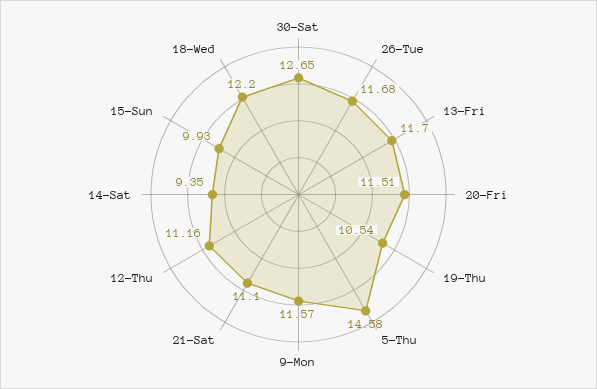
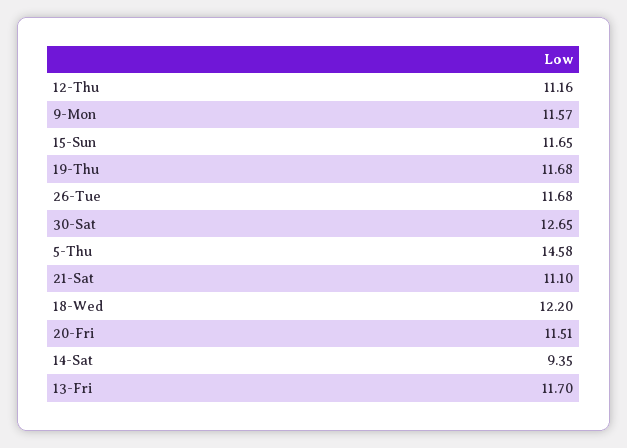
  {
    "30-Sat": 12.65,
    "26-Tue": 11.68,
    "13-Fri": 11.7,
    "20-Fri": 11.51,
-   "19-Thu": 10.54,
+   "19-Thu": 11.68,
    "5-Thu": 14.58,
    "9-Mon": 11.57,
    "21-Sat": 11.1,
    "12-Thu": 11.16,
    "14-Sat": 9.35,
-   "15-Sun": 9.93,
+   "15-Sun": 11.65,
    "18-Wed": 12.2
  }

